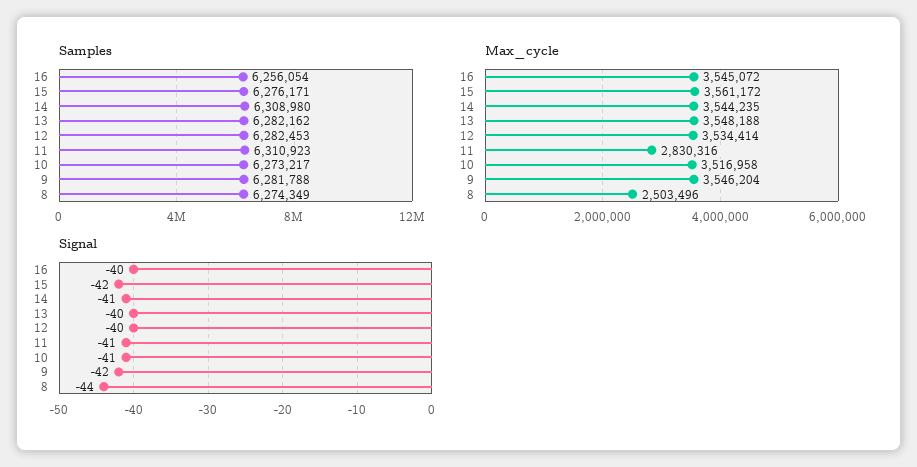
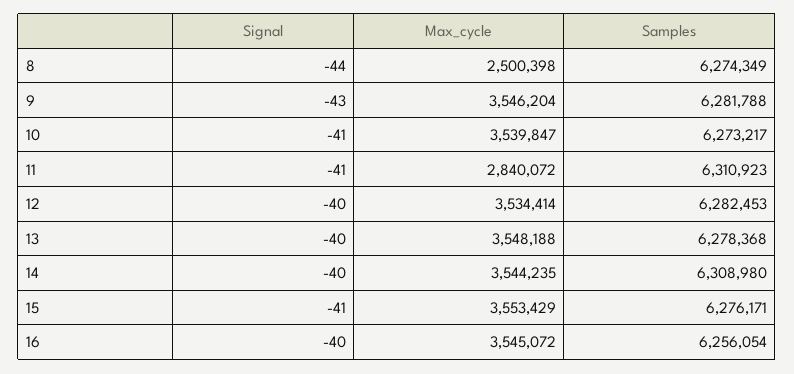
  {
    "Samples": {
      "16": 6256054,
      "15": 6276171,
      "14": 6308980,
-     "13": 6282162,
+     "13": 6278368,
      "12": 6282453,
      "11": 6310923,
      "10": 6273217,
      "9": 6281788,
      "8": 6274349
    },
    "Max_cycle": {
      "16": 3545072,
-     "15": 3561172,
+     "15": 3553429,
      "14": 3544235,
      "13": 3548188,
      "12": 3534414,
-     "11": 2830316,
+     "11": 2840072,
-     "10": 3516958,
+     "10": 3539847,
      "9": 3546204,
-     "8": 2503496
+     "8": 2500398
    },
    "Signal": {
      "16": -40,
-     "15": -42,
+     "15": -41,
-     "14": -41,
+     "14": -40,
      "13": -40,
      "12": -40,
      "11": -41,
      "10": -41,
-     "9": -42,
+     "9": -43,
      "8": -44
    }
  }

